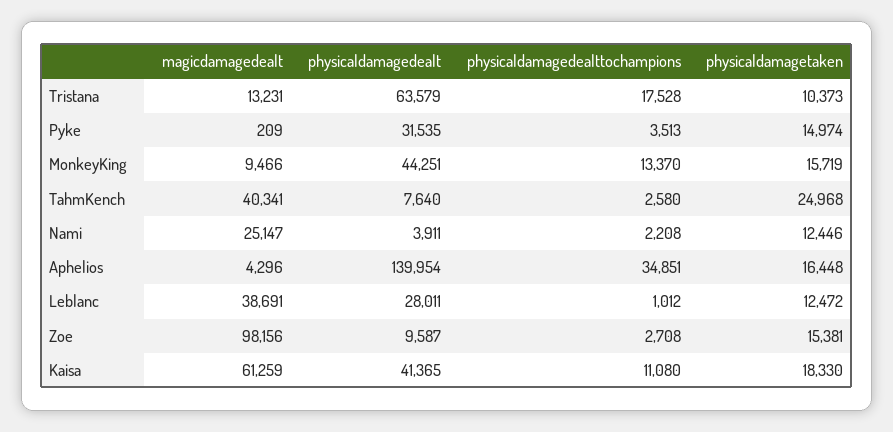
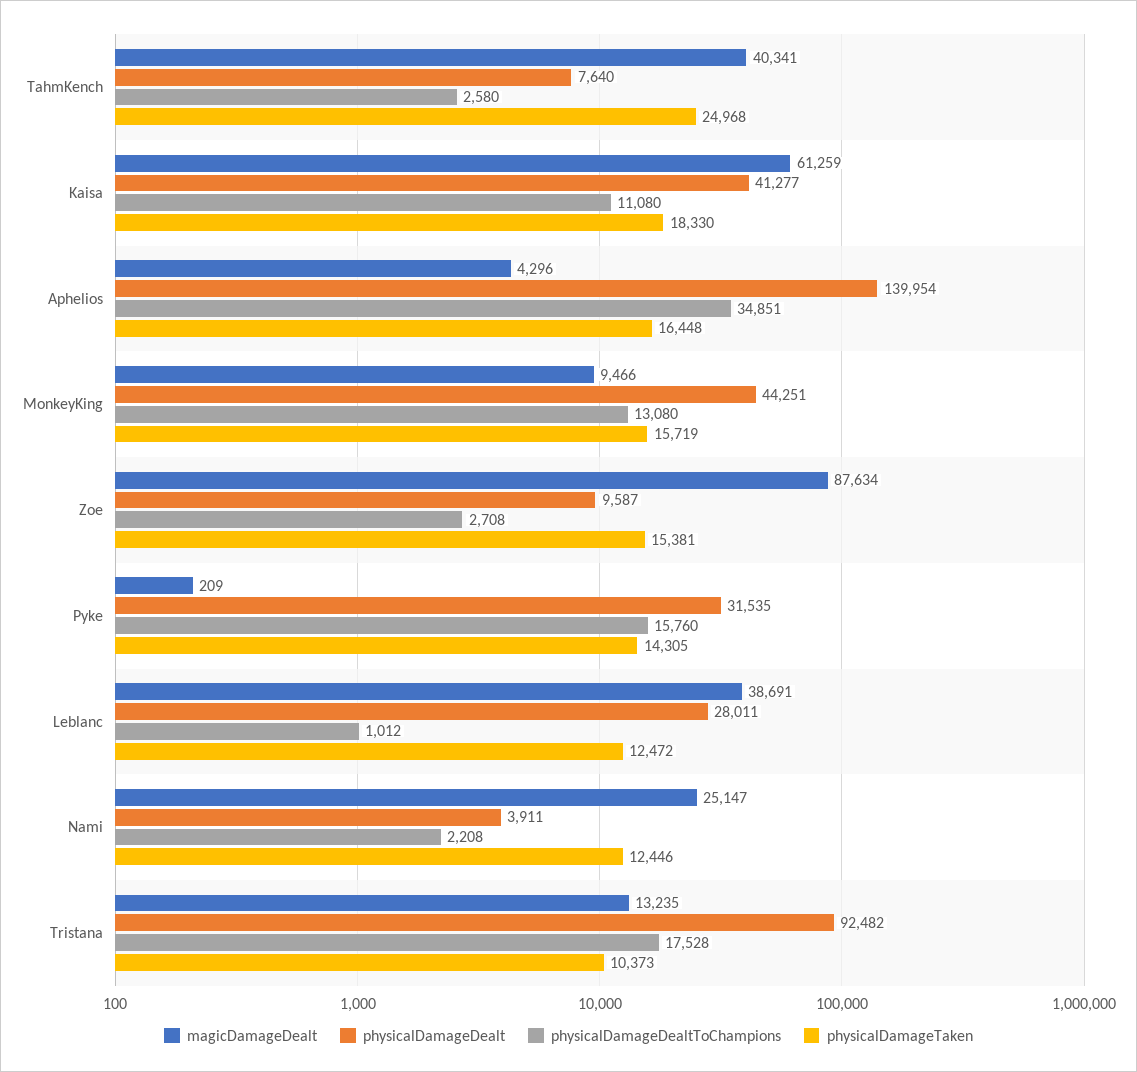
  {
    "magicdamagedealt": {
-     "Tristana": 13231,
+     "Tristana": 13235,
      "Pyke": 209,
      "MonkeyKing": 9466,
      "TahmKench": 40341,
      "Nami": 25147,
      "Aphelios": 4296,
      "Leblanc": 38691,
-     "Zoe": 98156,
+     "Zoe": 87634,
      "Kaisa": 61259
    },
    "physicaldamagedealt": {
-     "Tristana": 63579,
+     "Tristana": 92482,
      "Pyke": 31535,
      "MonkeyKing": 44251,
      "TahmKench": 7640,
      "Nami": 3911,
      "Aphelios": 139954,
      "Leblanc": 28011,
      "Zoe": 9587,
-     "Kaisa": 41365
+     "Kaisa": 41277
    },
    "physicaldamagedealttochampions": {
      "Tristana": 17528,
-     "Pyke": 3513,
+     "Pyke": 15760,
-     "MonkeyKing": 13370,
+     "MonkeyKing": 13080,
      "TahmKench": 2580,
      "Nami": 2208,
      "Aphelios": 34851,
      "Leblanc": 1012,
      "Zoe": 2708,
      "Kaisa": 11080
    },
    "physicaldamagetaken": {
      "Tristana": 10373,
-     "Pyke": 14974,
+     "Pyke": 14305,
      "MonkeyKing": 15719,
      "TahmKench": 24968,
      "Nami": 12446,
      "Aphelios": 16448,
      "Leblanc": 12472,
      "Zoe": 15381,
      "Kaisa": 18330
    }
  }

